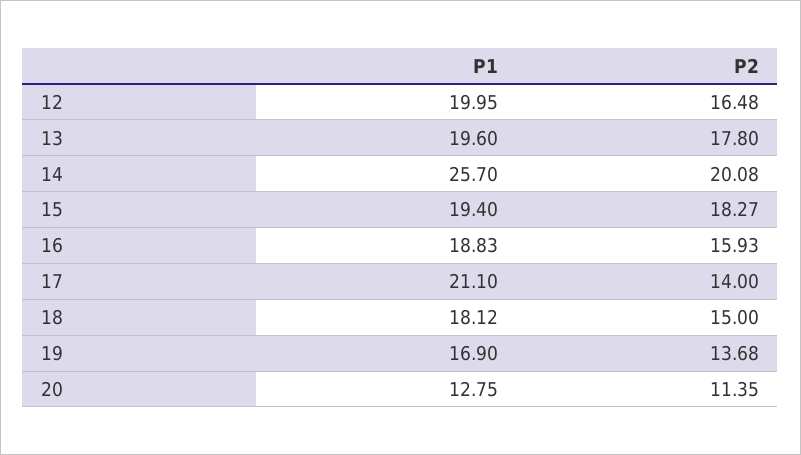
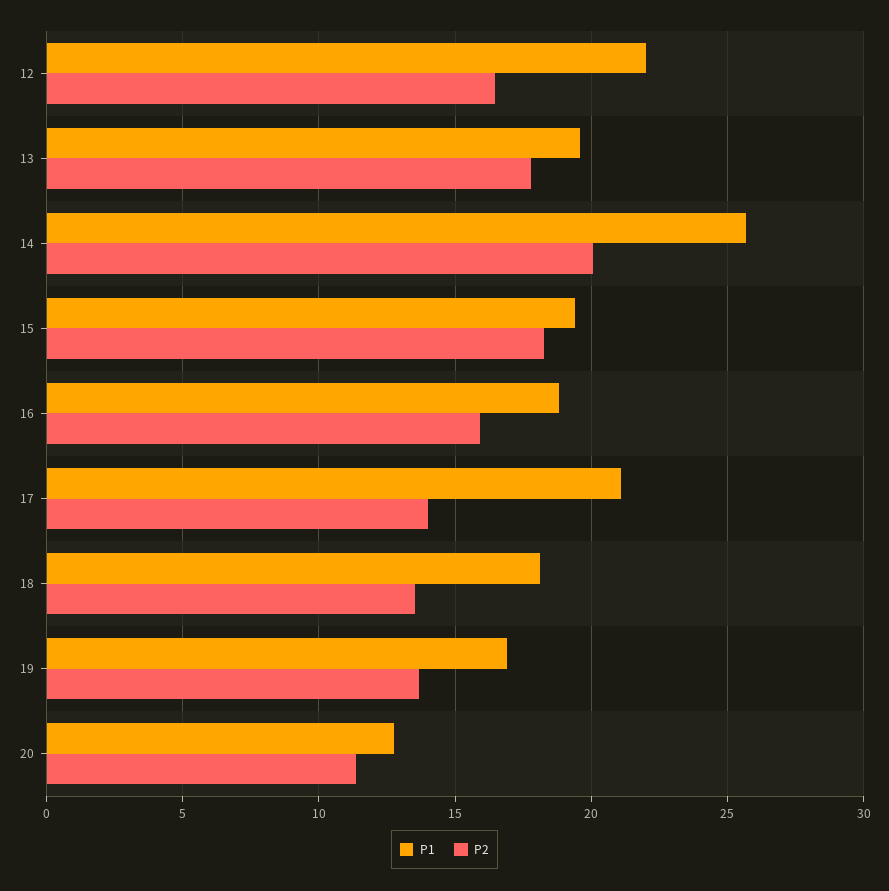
  {
    "P1": {
-     "12": 19.95,
+     "12": 22,
      "13": 19.6,
      "14": 25.7,
      "15": 19.4,
      "16": 18.83,
      "17": 21.1,
      "18": 18.12,
      "19": 16.9,
      "20": 12.75
    },
    "P2": {
      "12": 16.48,
      "13": 17.8,
      "14": 20.08,
      "15": 18.27,
      "16": 15.93,
      "17": 14,
-     "18": 15,
+     "18": 13.5,
      "19": 13.68,
      "20": 11.35
    }
  }

